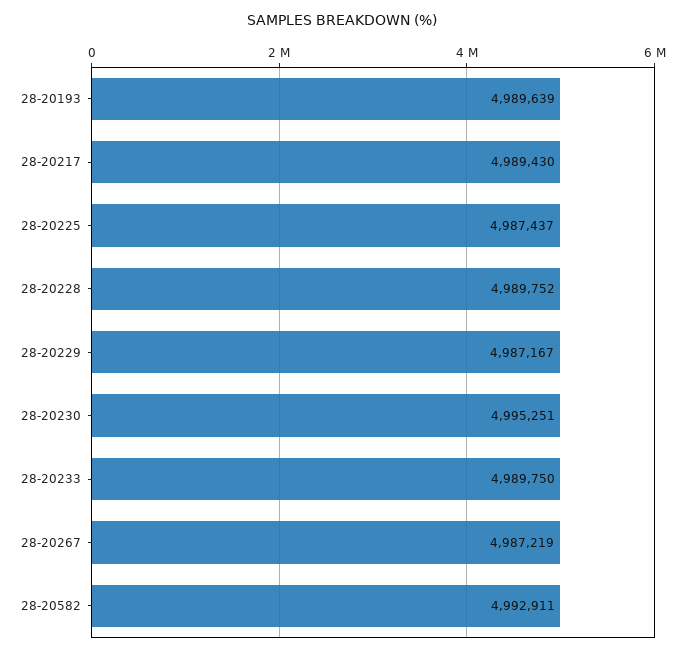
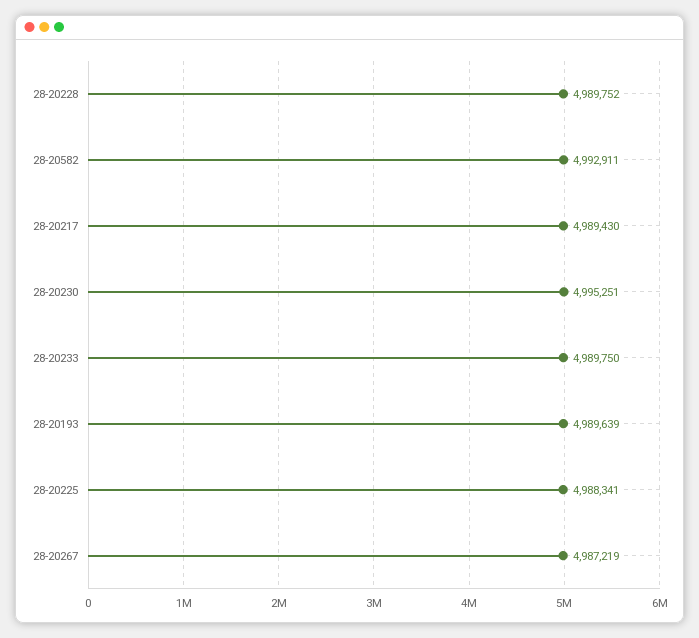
  {
    "28-20193": 4989639,
    "28-20217": 4989430,
-   "28-20225": 4987437,
+   "28-20225": 4988341,
    "28-20228": 4989752,
-   "28-20229": 4987167,
    "28-20230": 4995251,
    "28-20233": 4989750,
    "28-20267": 4987219,
    "28-20582": 4992911
  }

